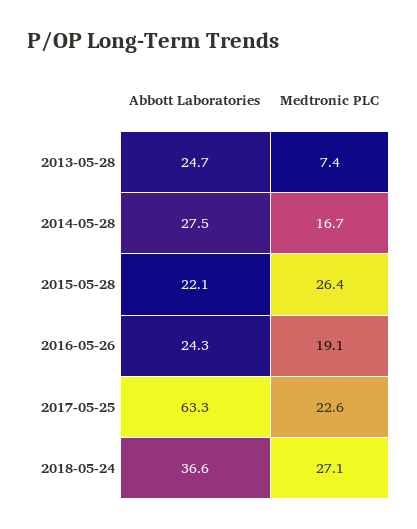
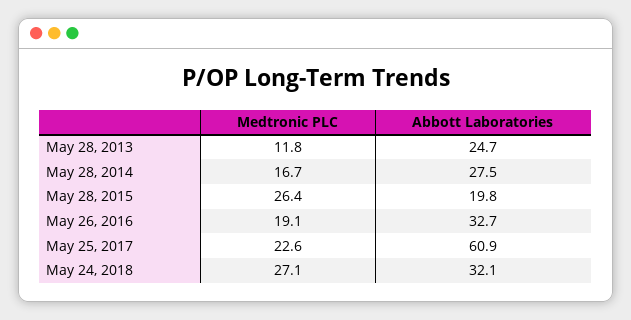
  {
    "Abbott Laboratories": {
      "2013-05-28": 24.7,
      "2014-05-28": 27.5,
-     "2015-05-28": 22.1,
+     "2015-05-28": 19.8,
-     "2016-05-26": 24.3,
+     "2016-05-26": 32.7,
-     "2017-05-25": 63.3,
+     "2017-05-25": 60.9,
-     "2018-05-24": 36.6
+     "2018-05-24": 32.1
    },
    "Medtronic PLC": {
-     "2013-05-28": 7.4,
+     "2013-05-28": 11.8,
      "2014-05-28": 16.7,
      "2015-05-28": 26.4,
      "2016-05-26": 19.1,
      "2017-05-25": 22.6,
      "2018-05-24": 27.1
    }
  }

